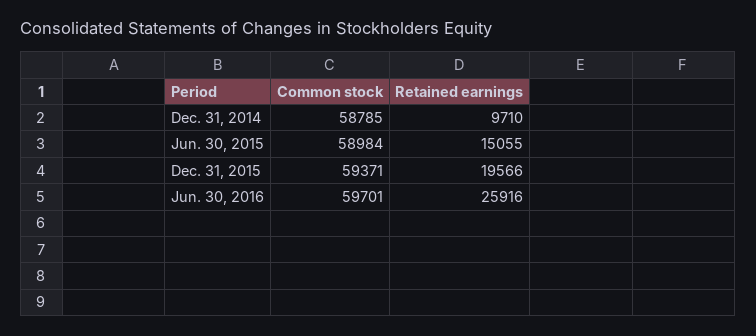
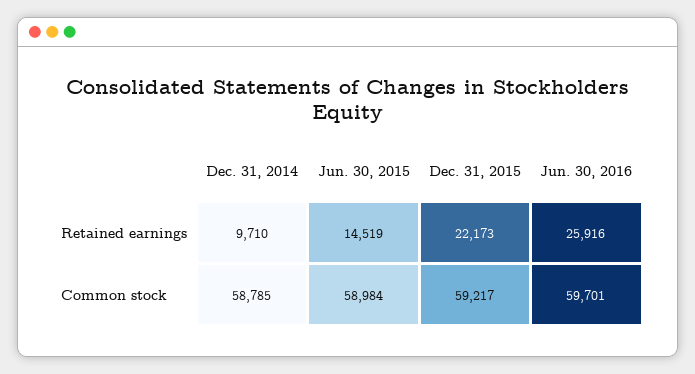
  {
    "Common stock": {
      "Dec. 31, 2014": 58785,
      "Jun. 30, 2015": 58984,
-     "Dec. 31, 2015": 59371,
+     "Dec. 31, 2015": 59217,
      "Jun. 30, 2016": 59701
    },
    "Retained earnings": {
      "Dec. 31, 2014": 9710,
-     "Jun. 30, 2015": 15055,
+     "Jun. 30, 2015": 14519,
-     "Dec. 31, 2015": 19566,
+     "Dec. 31, 2015": 22173,
      "Jun. 30, 2016": 25916
    }
  }

